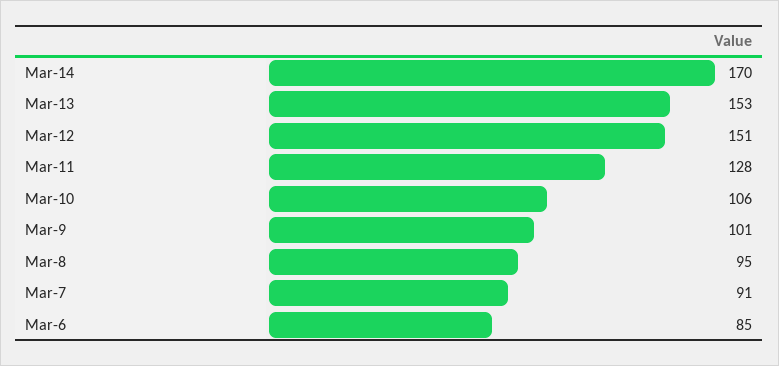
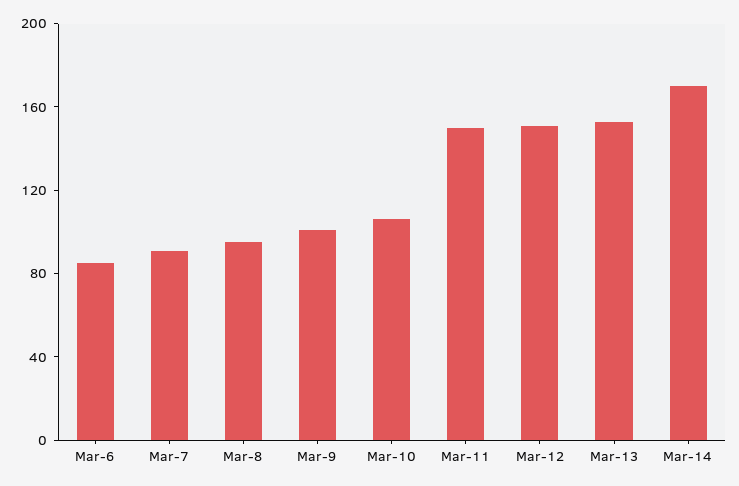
  {
    "Mar-14": 170,
    "Mar-13": 153,
    "Mar-12": 151,
-   "Mar-11": 128,
+   "Mar-11": 150,
    "Mar-10": 106,
    "Mar-9": 101,
    "Mar-8": 95,
    "Mar-7": 91,
    "Mar-6": 85
  }

